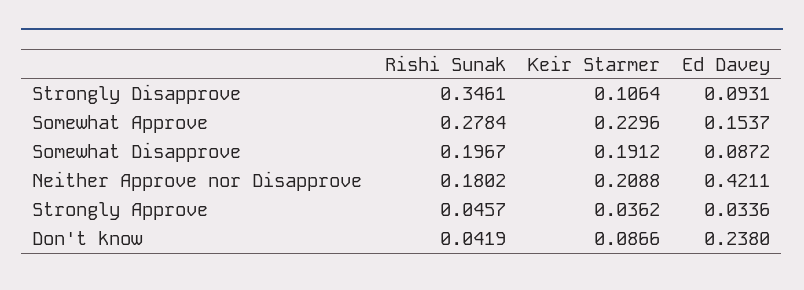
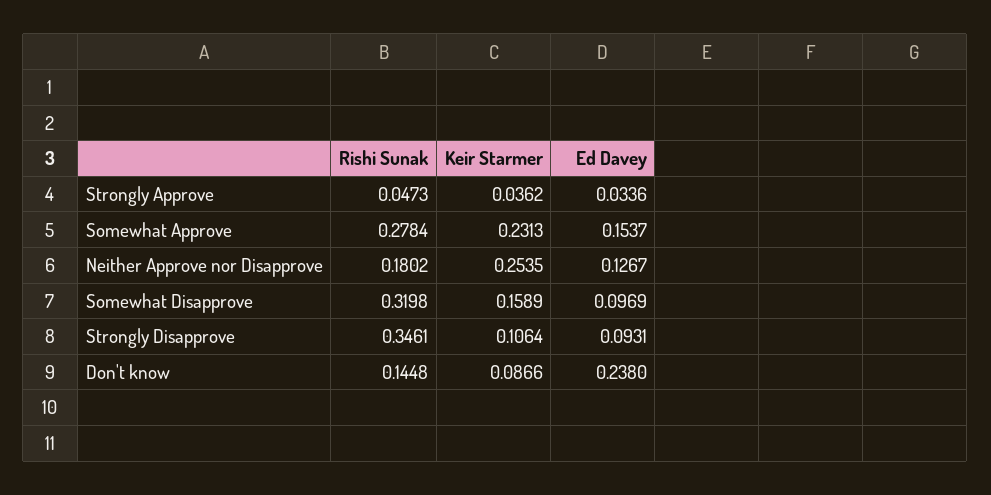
  {
    "Rishi Sunak": {
      "Strongly Disapprove": 0.3461,
      "Somewhat Approve": 0.2784,
-     "Somewhat Disapprove": 0.1967,
+     "Somewhat Disapprove": 0.3198,
      "Neither Approve nor Disapprove": 0.1802,
-     "Strongly Approve": 0.0457,
+     "Strongly Approve": 0.0473,
-     "Don't know": 0.0419
+     "Don't know": 0.1448
    },
    "Keir Starmer": {
      "Strongly Disapprove": 0.1064,
-     "Somewhat Approve": 0.2296,
+     "Somewhat Approve": 0.2313,
-     "Somewhat Disapprove": 0.1912,
+     "Somewhat Disapprove": 0.1589,
-     "Neither Approve nor Disapprove": 0.2088,
+     "Neither Approve nor Disapprove": 0.2535,
      "Strongly Approve": 0.0362,
      "Don't know": 0.0866
    },
    "Ed Davey": {
      "Strongly Disapprove": 0.0931,
      "Somewhat Approve": 0.1537,
-     "Somewhat Disapprove": 0.0872,
+     "Somewhat Disapprove": 0.0969,
-     "Neither Approve nor Disapprove": 0.4211,
+     "Neither Approve nor Disapprove": 0.1267,
      "Strongly Approve": 0.0336,
      "Don't know": 0.238
    }
  }

